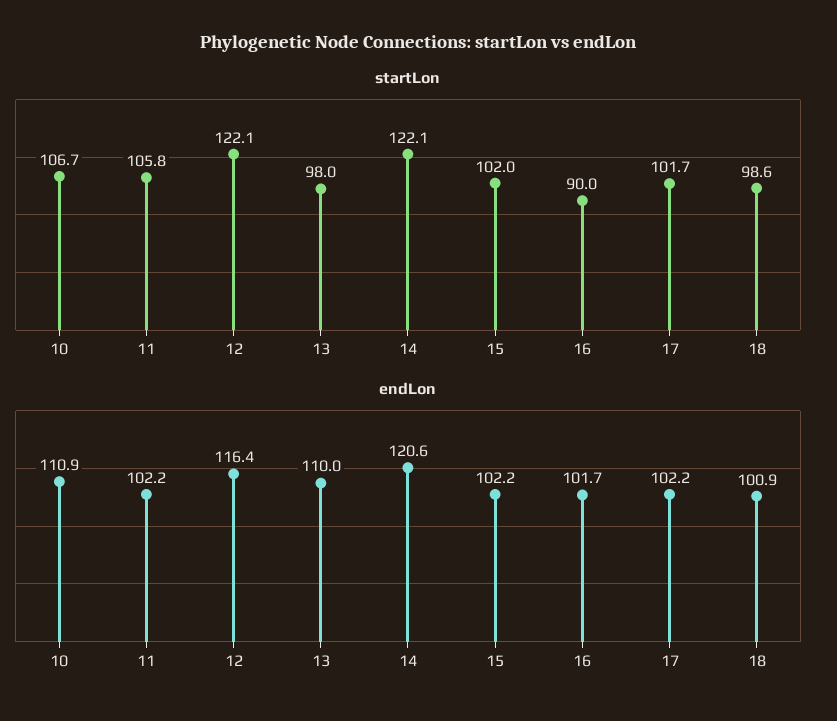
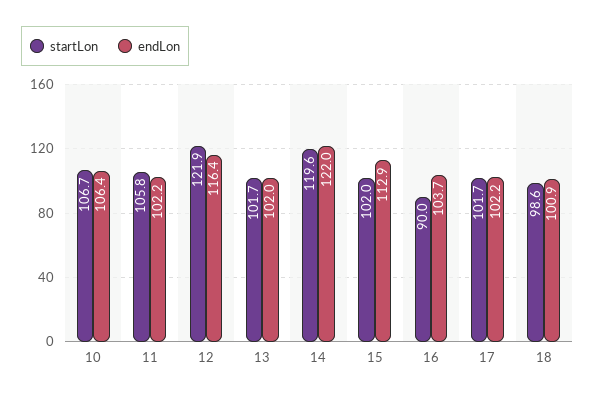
  {
    "startLon": {
      "10": 106.7,
      "11": 105.8,
-     "12": 122.1,
+     "12": 121.9,
-     "13": 98,
+     "13": 101.7,
-     "14": 122.1,
+     "14": 119.6,
      "15": 102,
      "16": 90,
      "17": 101.7,
      "18": 98.6
    },
    "endLon": {
-     "10": 110.9,
+     "10": 106.4,
      "11": 102.2,
      "12": 116.4,
-     "13": 110,
+     "13": 102,
-     "14": 120.6,
+     "14": 122,
-     "15": 102.2,
+     "15": 112.9,
-     "16": 101.7,
+     "16": 103.7,
      "17": 102.2,
      "18": 100.9
    }
  }

